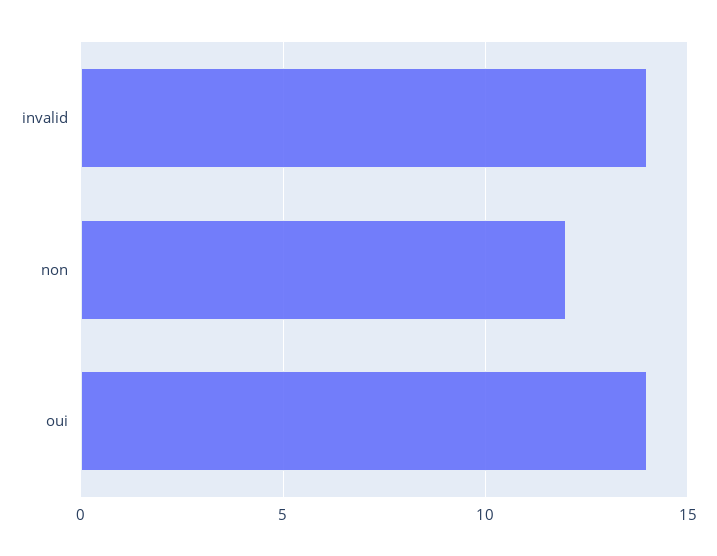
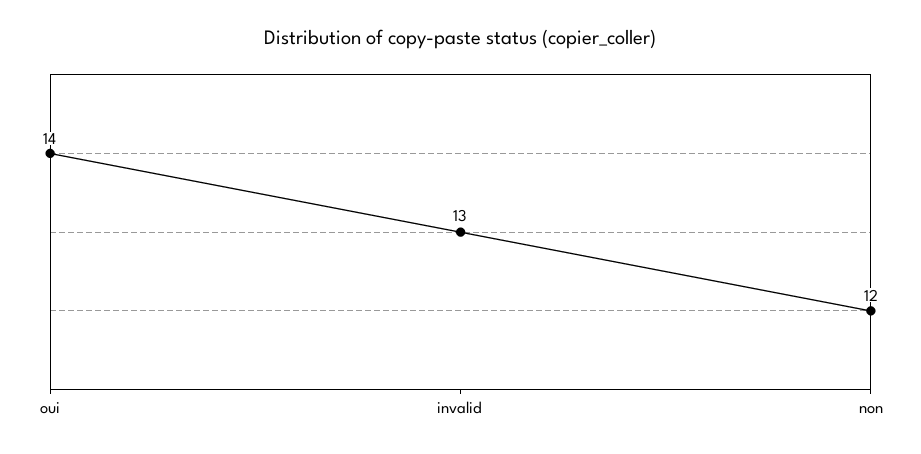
  {
-   "invalid": 14,
+   "invalid": 13,
    "non": 12,
    "oui": 14
  }

